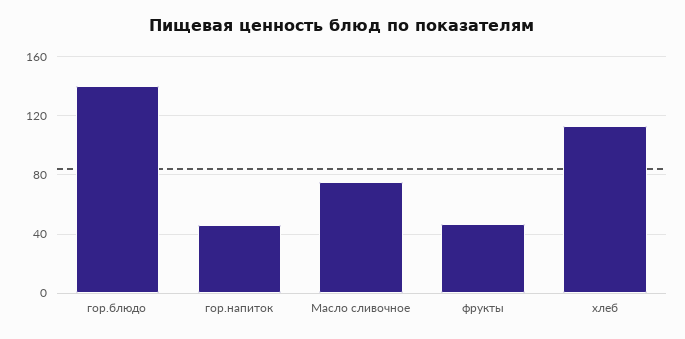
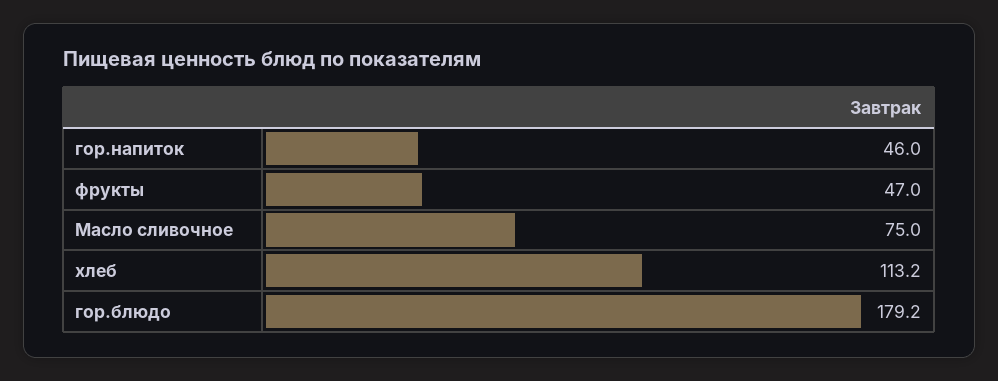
  {
-   "гор.блюдо": 140,
+   "гор.блюдо": 179.2,
    "гор.напиток": 46,
    "Масло сливочное": 75,
    "фрукты": 47,
    "хлеб": 113.2
  }

